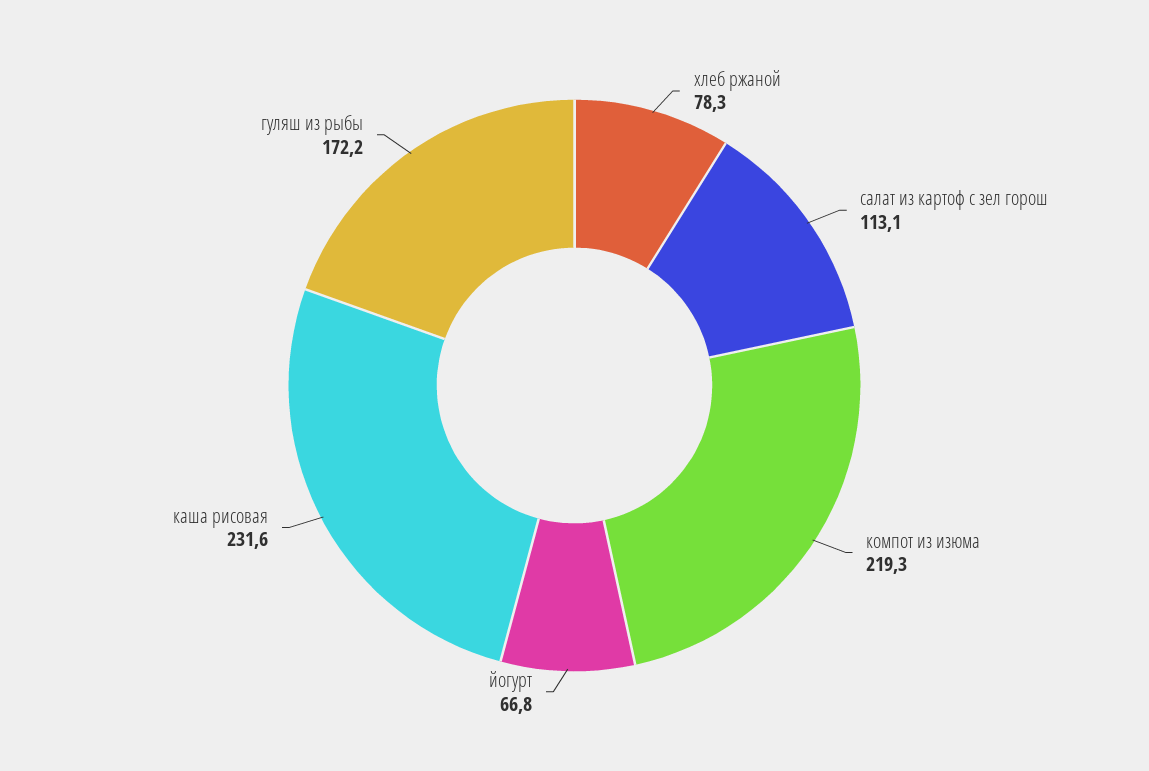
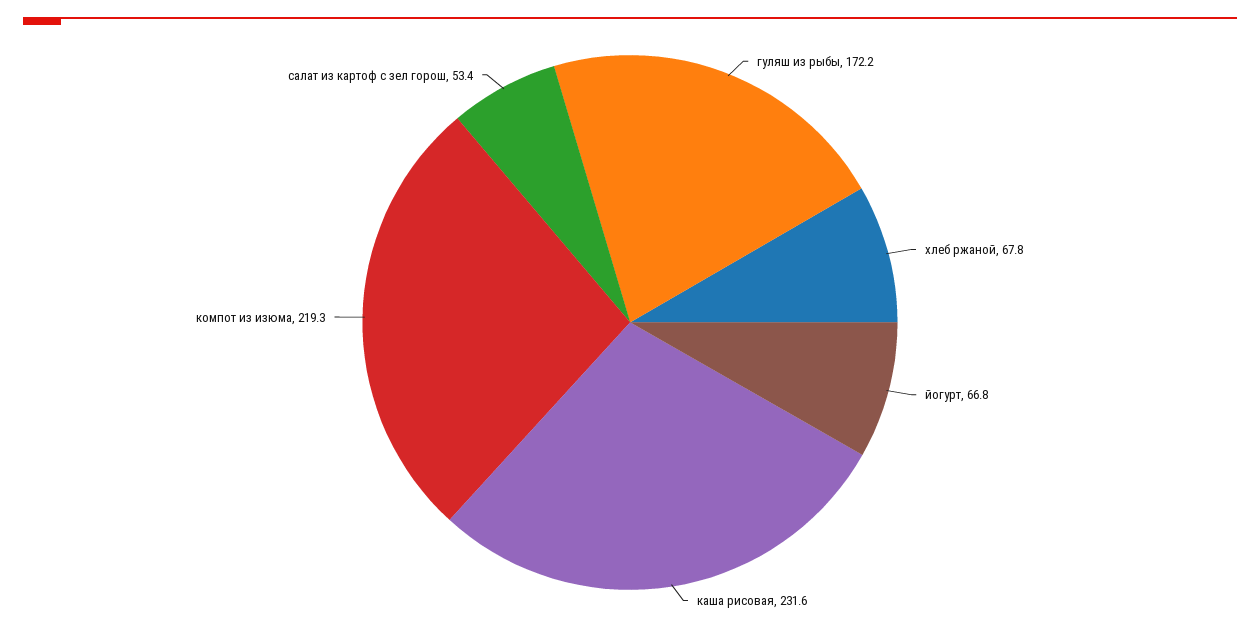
  {
-   "хлеб ржаной": 78.3,
+   "хлеб ржаной": 67.8,
-   "салат из картоф с зел горош": 113.1,
+   "салат из картоф с зел горош": 53.4,
    "компот из изюма": 219.3,
    "йогурт": 66.8,
    "каша рисовая": 231.6,
    "гуляш из рыбы": 172.2
  }

